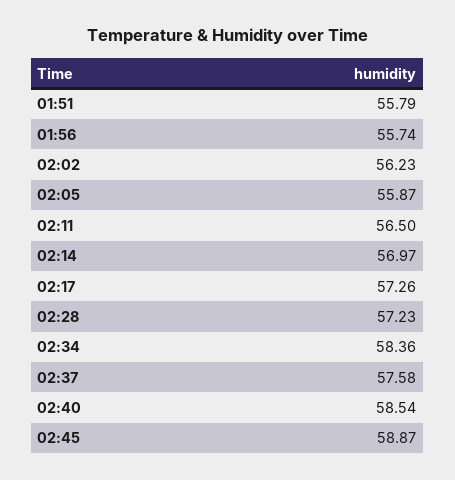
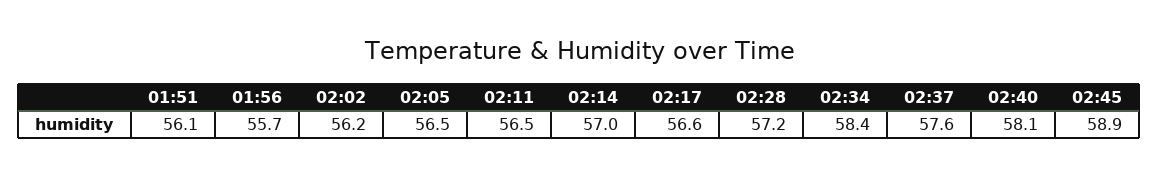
  {
-   "01:51": 55.79,
+   "01:51": 56.1,
    "01:56": 55.74,
    "02:02": 56.23,
-   "02:05": 55.87,
+   "02:05": 56.5,
    "02:11": 56.5,
    "02:14": 56.97,
-   "02:17": 57.26,
+   "02:17": 56.6,
    "02:28": 57.23,
    "02:34": 58.36,
    "02:37": 57.58,
-   "02:40": 58.54,
+   "02:40": 58.1,
    "02:45": 58.87
  }

